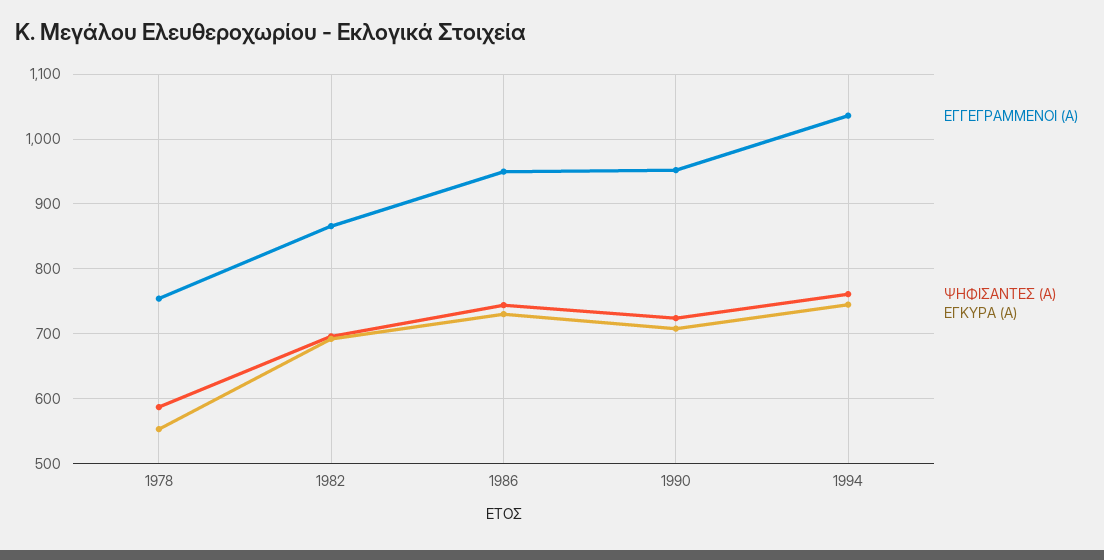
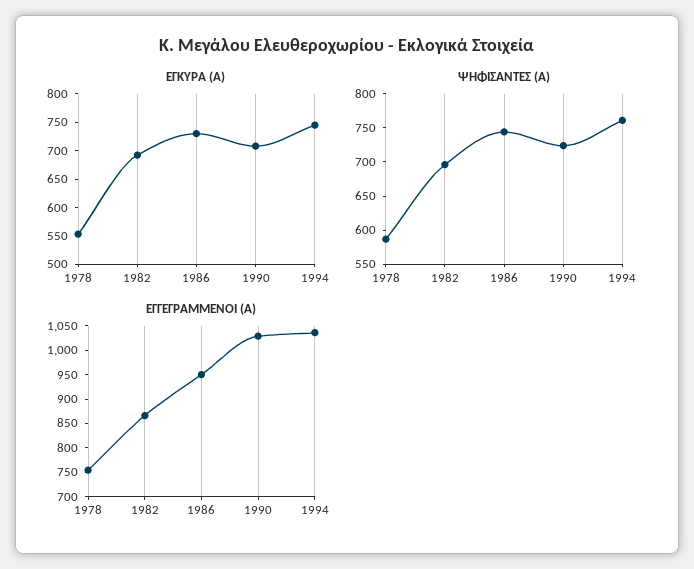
  {
    "ΕΓΓΕΓΡΑΜΜΕΝΟΙ (Α)": {
      "1978": 750,
      "1982": 870,
      "1986": 950,
-     "1990": 950,
+     "1990": 1025,
      "1994": 1040
    },
    "ΨΗΦΙΣΑΝΤΕΣ (Α)": {
      "1978": 590,
      "1982": 700,
      "1986": 740,
      "1990": 720,
      "1994": 760
    },
    "ΕΓΚΥΡΑ (Α)": {
      "1978": 550,
      "1982": 690,
      "1986": 730,
      "1990": 710,
      "1994": 750
    }
  }

